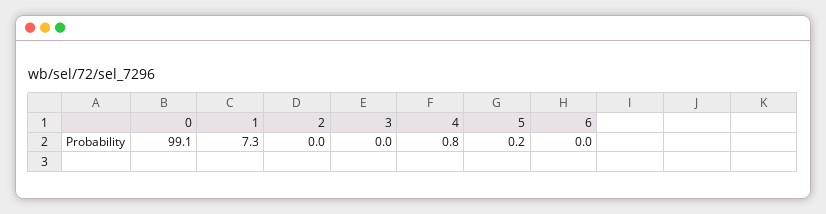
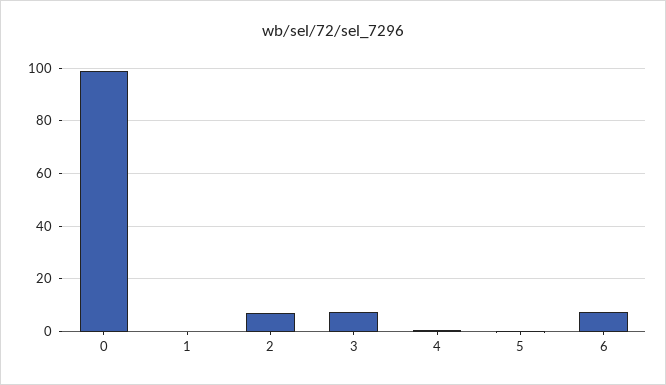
  {
    "0": 99.1,
-   "1": 7.3,
+   "1": 0,
-   "2": 0,
+   "2": 7.5,
-   "3": 0,
+   "3": 7.5,
    "4": 0.8,
    "5": 0.2,
-   "6": 0
+   "6": 7.5
  }

